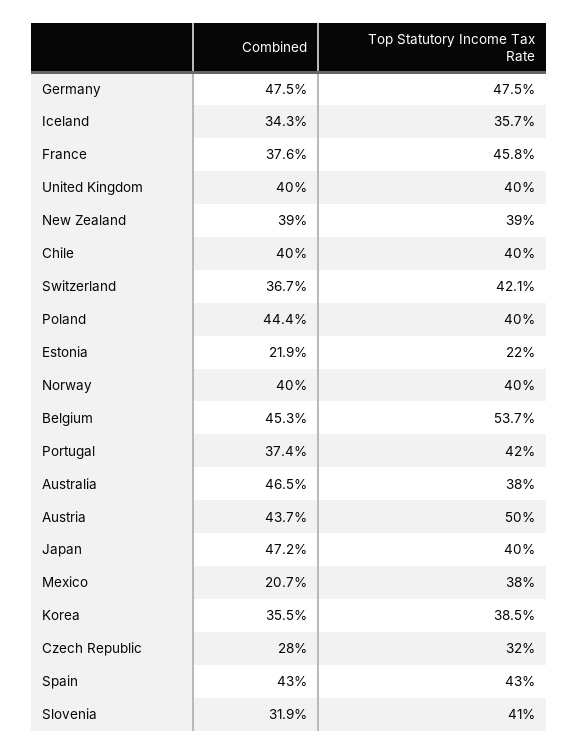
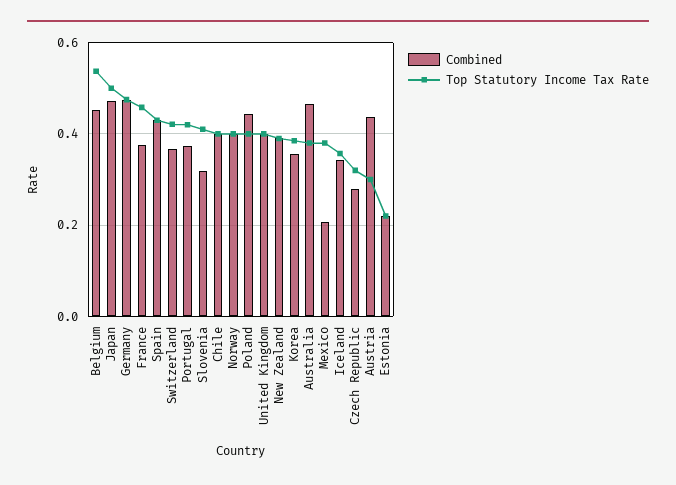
  {
    "Combined": {
      "Germany": 0.475,
      "Iceland": 0.343,
      "France": 0.376,
      "United Kingdom": 0.4,
      "New Zealand": 0.39,
      "Chile": 0.4,
      "Switzerland": 0.367,
      "Poland": 0.444,
      "Estonia": 0.219,
      "Norway": 0.4,
      "Belgium": 0.453,
      "Portugal": 0.374,
      "Australia": 0.465,
      "Austria": 0.437,
      "Japan": 0.472,
      "Mexico": 0.207,
      "Korea": 0.355,
      "Czech Republic": 0.28,
      "Spain": 0.43,
      "Slovenia": 0.319
    },
    "Top Statutory Income Tax Rate": {
      "Germany": 0.475,
      "Iceland": 0.357,
      "France": 0.458,
      "United Kingdom": 0.4,
      "New Zealand": 0.39,
      "Chile": 0.4,
      "Switzerland": 0.421,
      "Poland": 0.4,
      "Estonia": 0.22,
      "Norway": 0.4,
      "Belgium": 0.537,
      "Portugal": 0.42,
      "Australia": 0.38,
-     "Austria": 0.5,
+     "Austria": 0.3,
-     "Japan": 0.4,
+     "Japan": 0.5,
      "Mexico": 0.38,
      "Korea": 0.385,
      "Czech Republic": 0.32,
      "Spain": 0.43,
      "Slovenia": 0.41
    }
  }

